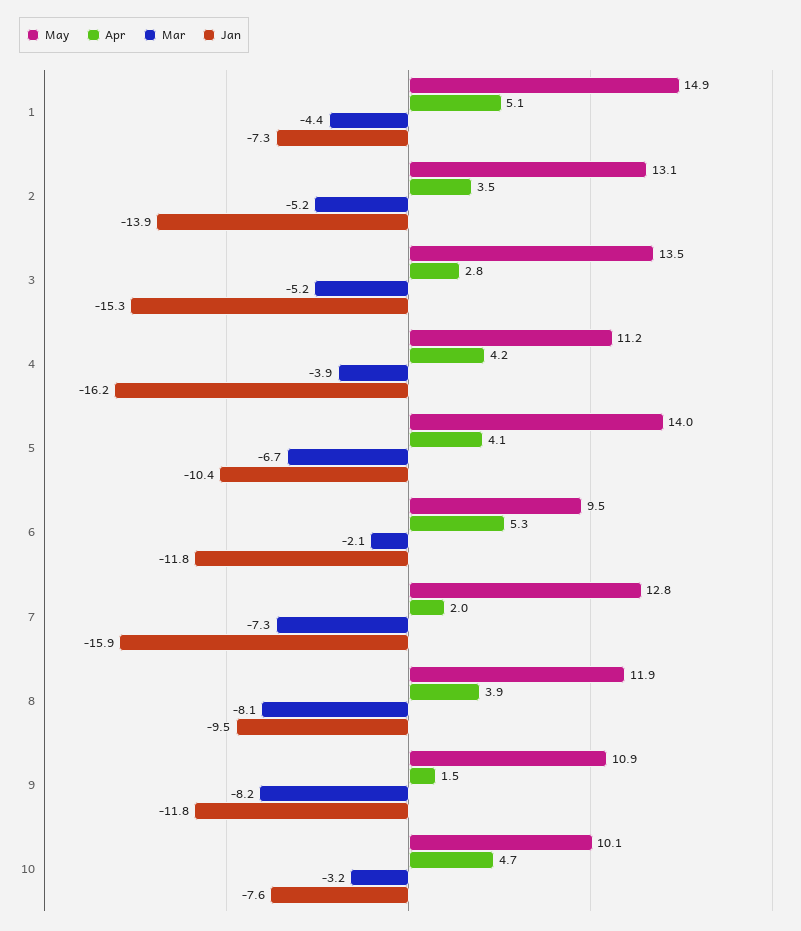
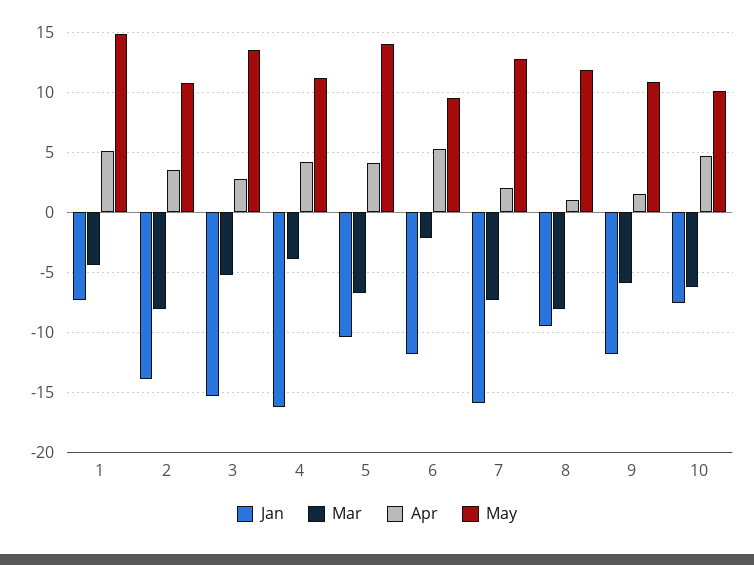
  {
    "May": {
      "1": 14.9,
-     "2": 13.1,
+     "2": 11,
      "3": 13.5,
      "4": 11.2,
      "5": 14,
      "6": 9.5,
      "7": 12.8,
      "8": 11.9,
      "9": 10.9,
      "10": 10.1
    },
    "Apr": {
      "1": 5.1,
      "2": 3.5,
      "3": 2.8,
      "4": 4.2,
      "5": 4.1,
      "6": 5.3,
      "7": 2,
-     "8": 3.9,
+     "8": 1,
      "9": 1.5,
      "10": 4.7
    },
    "Mar": {
      "1": -4.4,
-     "2": -5.2,
+     "2": -8,
      "3": -5.2,
      "4": -3.9,
      "5": -6.7,
      "6": -2.1,
      "7": -7.3,
      "8": -8.1,
-     "9": -8.2,
+     "9": -6,
-     "10": -3.2
+     "10": -6
    },
    "Jan": {
      "1": -7.3,
      "2": -13.9,
      "3": -15.3,
      "4": -16.2,
      "5": -10.4,
      "6": -11.8,
      "7": -15.9,
      "8": -9.5,
      "9": -11.8,
      "10": -7.6
    }
  }

